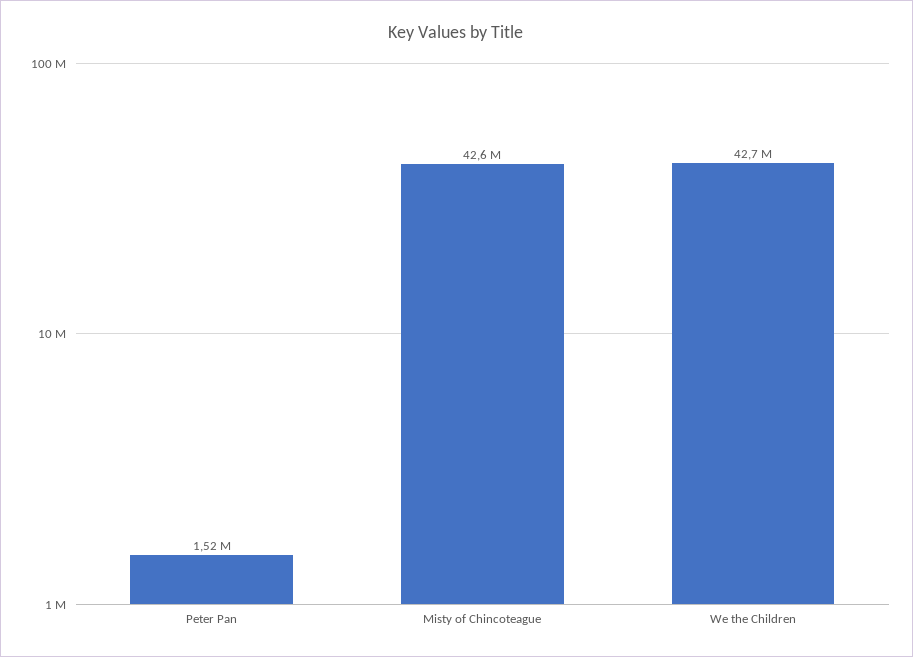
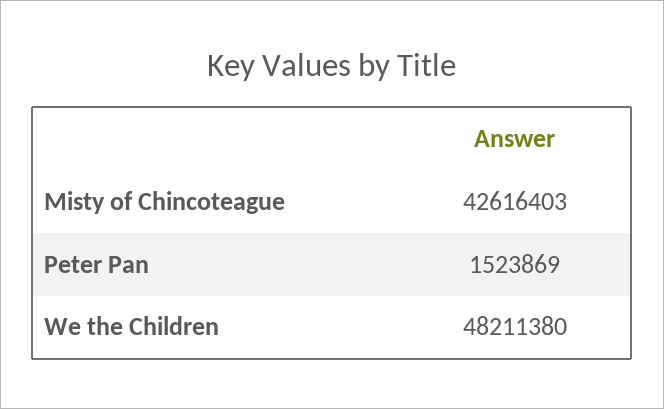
  {
    "Peter Pan": 1523869,
    "Misty of Chincoteague": 42616403,
-   "We the Children": 42700000
+   "We the Children": 48211380
  }

